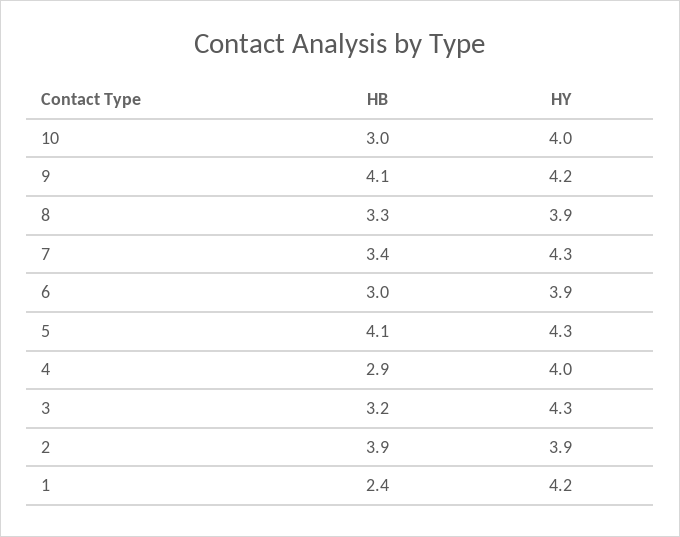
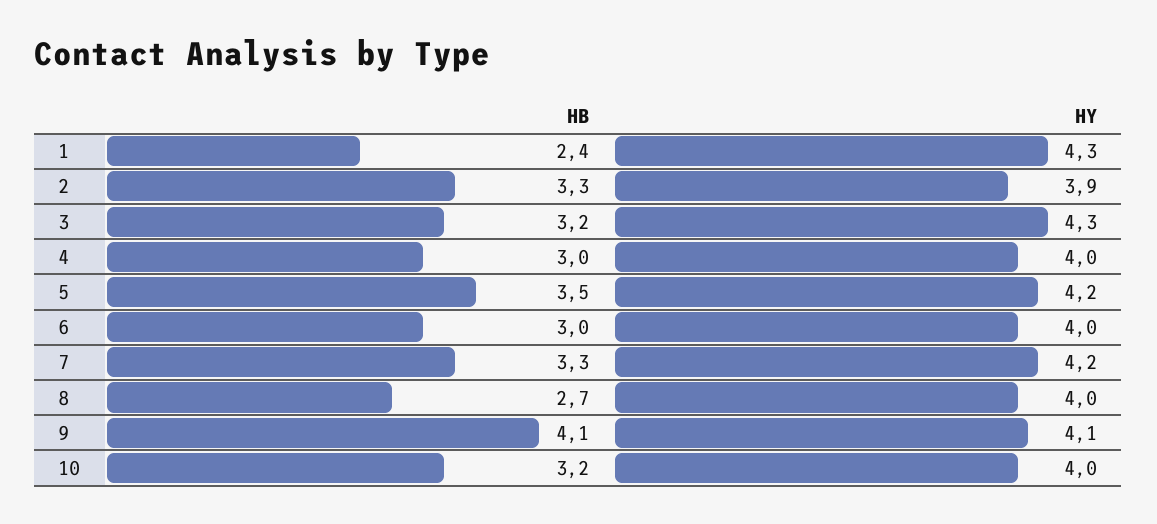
  {
    "HB": {
-     "10": 3,
+     "10": 3.2,
      "9": 4.1,
-     "8": 3.3,
+     "8": 2.7,
-     "7": 3.4,
+     "7": 3.3,
      "6": 3,
-     "5": 4.1,
+     "5": 3.5,
-     "4": 2.9,
+     "4": 3,
      "3": 3.2,
-     "2": 3.9,
+     "2": 3.3,
      "1": 2.4
    },
    "HY": {
      "10": 4,
-     "9": 4.2,
+     "9": 4.1,
-     "8": 3.9,
+     "8": 4,
-     "7": 4.3,
+     "7": 4.2,
-     "6": 3.9,
+     "6": 4,
-     "5": 4.3,
+     "5": 4.2,
      "4": 4,
      "3": 4.3,
      "2": 3.9,
-     "1": 4.2
+     "1": 4.3
    }
  }

